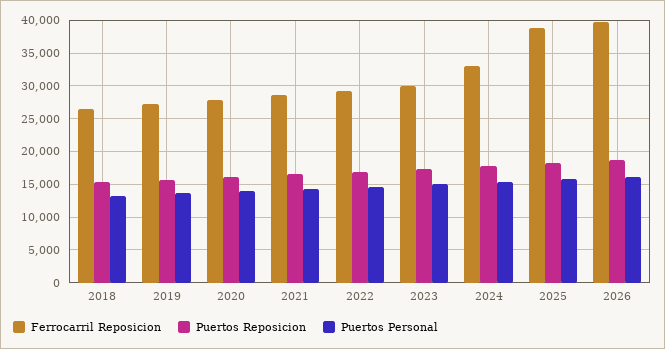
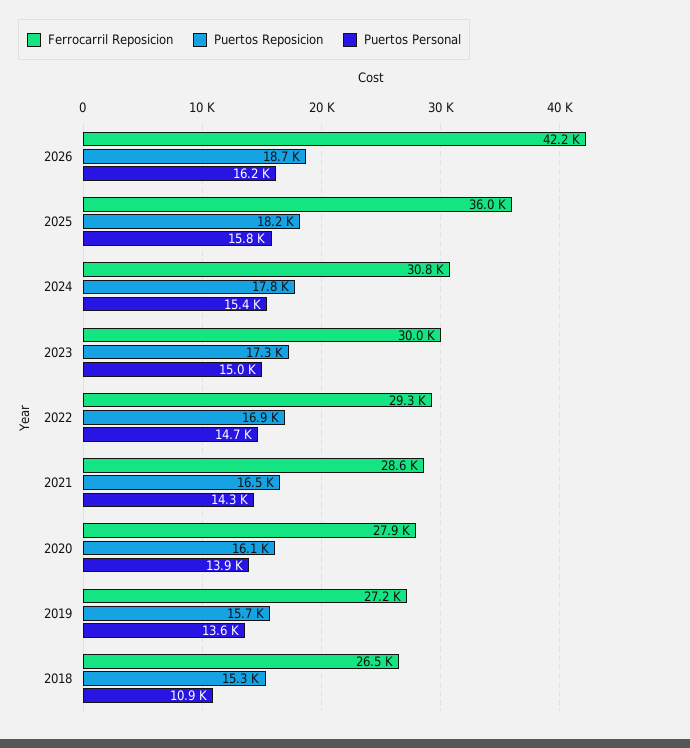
  {
    "Ferrocarril Reposicion": {
      "2018": 26500,
      "2019": 27200,
      "2020": 27900,
      "2021": 28600,
      "2022": 29300,
      "2023": 30000,
-     "2024": 33000,
+     "2024": 30800,
-     "2025": 39000,
+     "2025": 36000,
-     "2026": 40000
+     "2026": 42200
    },
    "Puertos Reposicion": {
      "2018": 15300,
      "2019": 15700,
      "2020": 16100,
      "2021": 16500,
      "2022": 16900,
      "2023": 17300,
      "2024": 17800,
      "2025": 18200,
      "2026": 18700
    },
    "Puertos Personal": {
-     "2018": 13000,
+     "2018": 10900,
      "2019": 13600,
      "2020": 13900,
      "2021": 14300,
      "2022": 14700,
      "2023": 15000,
      "2024": 15400,
      "2025": 15800,
      "2026": 16200
    }
  }

